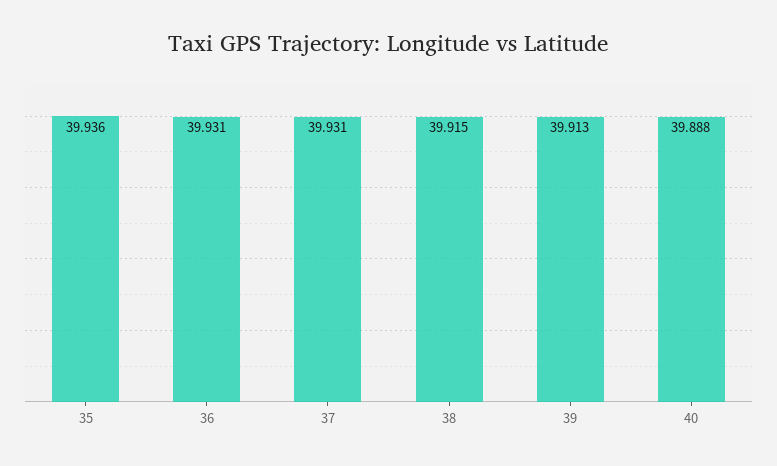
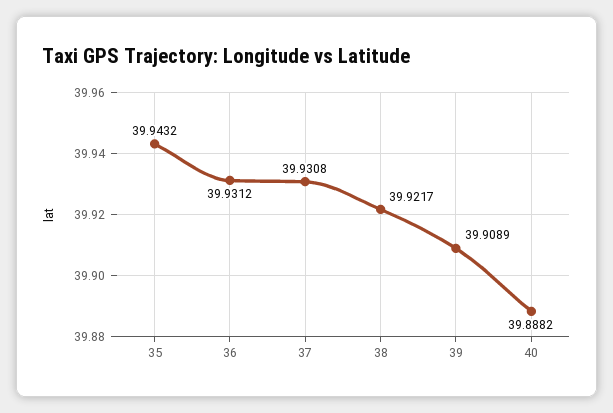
  {
-   "35": 39.936,
+   "35": 39.9432,
    "36": 39.9312,
    "37": 39.9308,
-   "38": 39.915,
+   "38": 39.9217,
-   "39": 39.913,
+   "39": 39.9089,
    "40": 39.8882
  }

